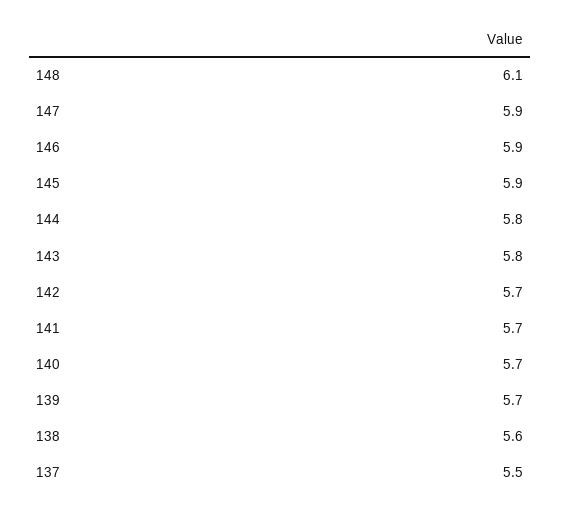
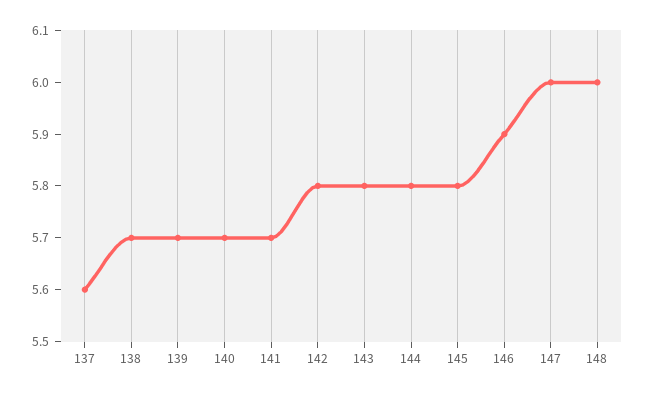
  {
-   "148": 6.1,
+   "148": 6,
-   "147": 5.9,
+   "147": 6,
    "146": 5.9,
-   "145": 5.9,
+   "145": 5.8,
    "144": 5.8,
    "143": 5.8,
-   "142": 5.7,
+   "142": 5.8,
    "141": 5.7,
    "140": 5.7,
    "139": 5.7,
-   "138": 5.6,
+   "138": 5.7,
-   "137": 5.5
+   "137": 5.6
  }

